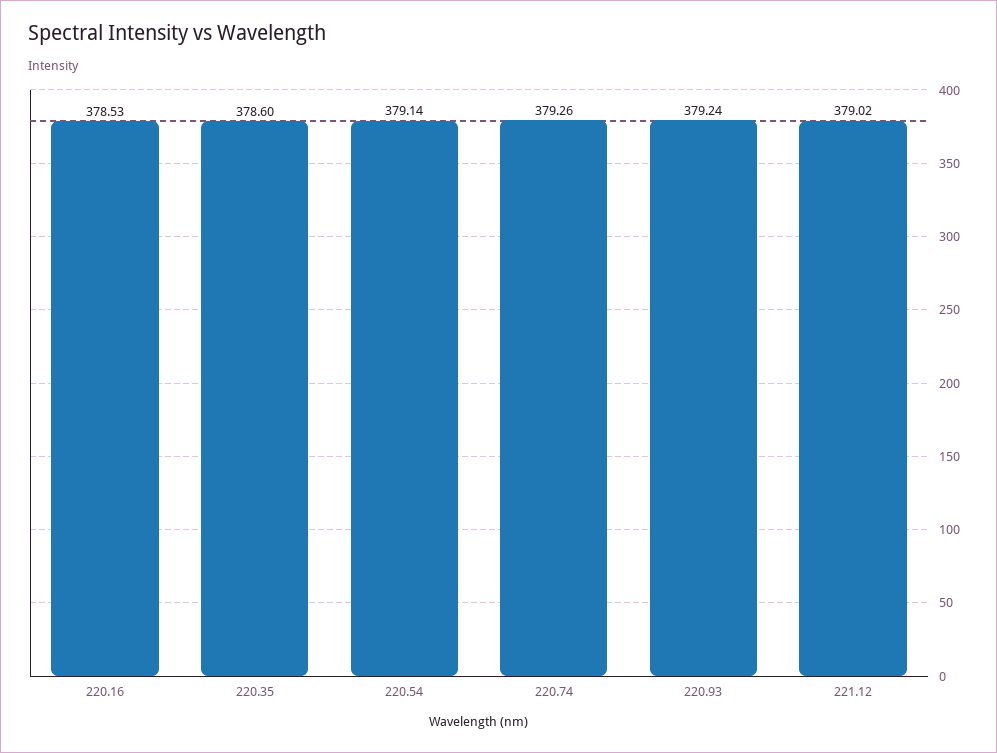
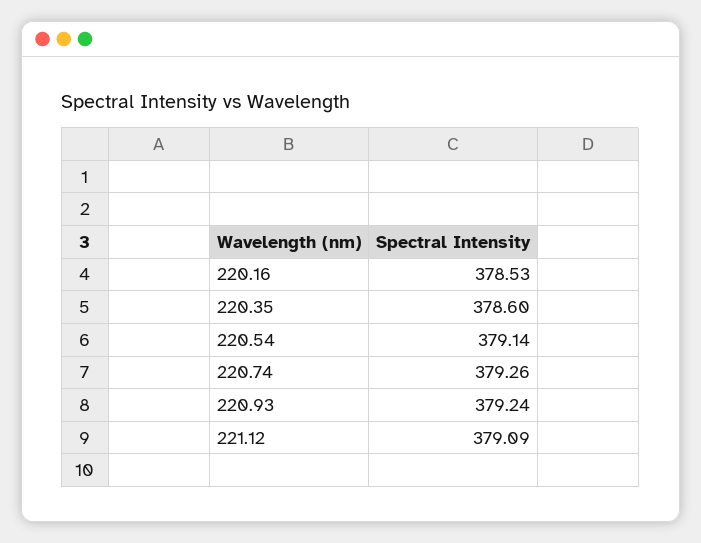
  {
    "220.16": 378.53,
    "220.35": 378.6,
    "220.54": 379.14,
    "220.74": 379.26,
    "220.93": 379.24,
-   "221.12": 379.02
+   "221.12": 379.09
  }

